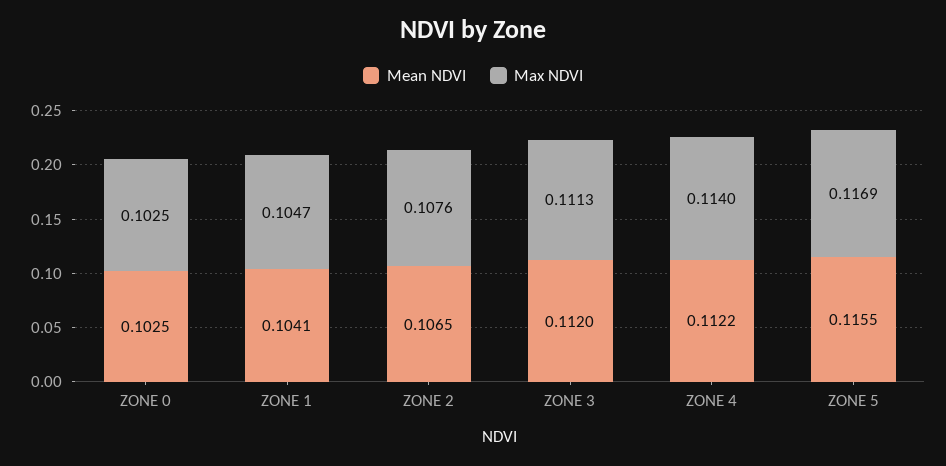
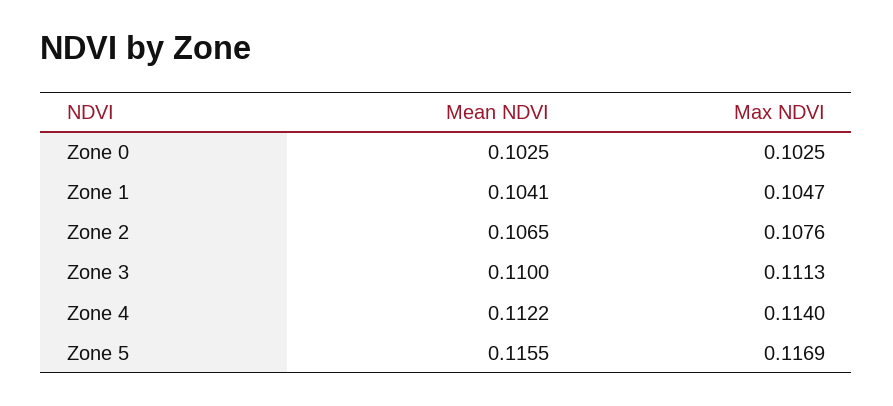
  {
    "Mean NDVI": {
      "ZONE 0": 0.1025,
      "ZONE 1": 0.1041,
      "ZONE 2": 0.1065,
-     "ZONE 3": 0.112,
+     "ZONE 3": 0.11,
      "ZONE 4": 0.1122,
      "ZONE 5": 0.1155
    },
    "Max NDVI": {
      "ZONE 0": 0.1025,
      "ZONE 1": 0.1047,
      "ZONE 2": 0.1076,
      "ZONE 3": 0.1113,
      "ZONE 4": 0.114,
      "ZONE 5": 0.1169
    }
  }

